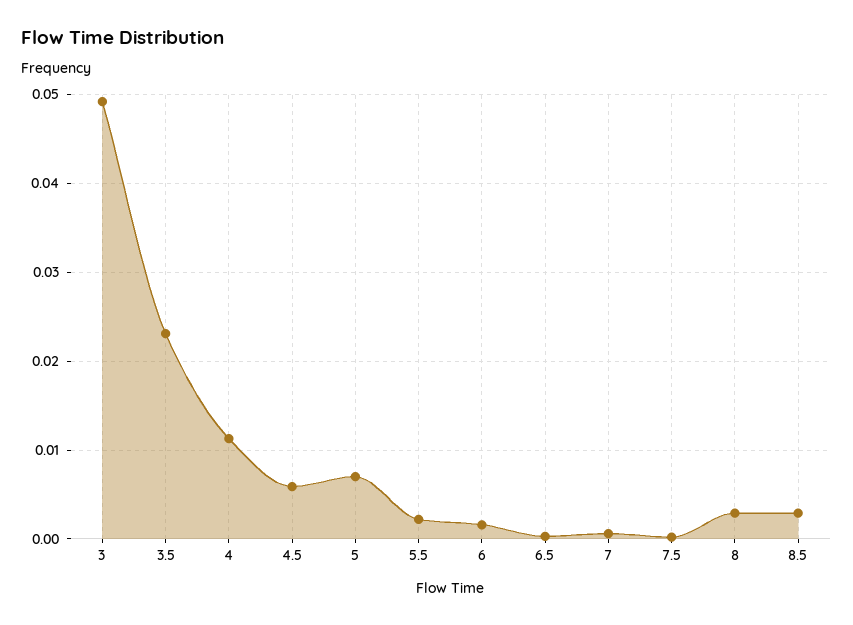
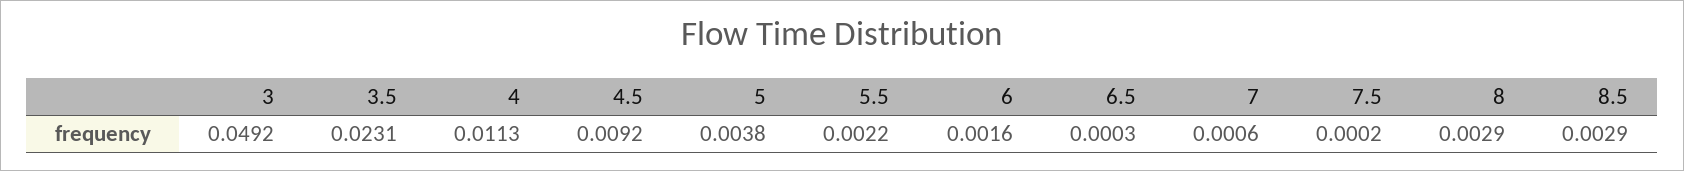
  {
    "3": 0.0492,
    "3.5": 0.0231,
    "4": 0.0113,
-   "4.5": 0.006,
+   "4.5": 0.0092,
-   "5": 0.007,
+   "5": 0.0038,
    "5.5": 0.0022,
    "6": 0.0016,
    "6.5": 0.0003,
    "7": 0.0006,
    "7.5": 0.0002,
    "8": 0.0029,
    "8.5": 0.0029
  }

